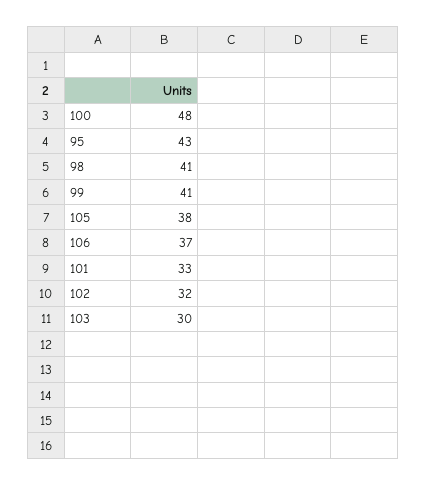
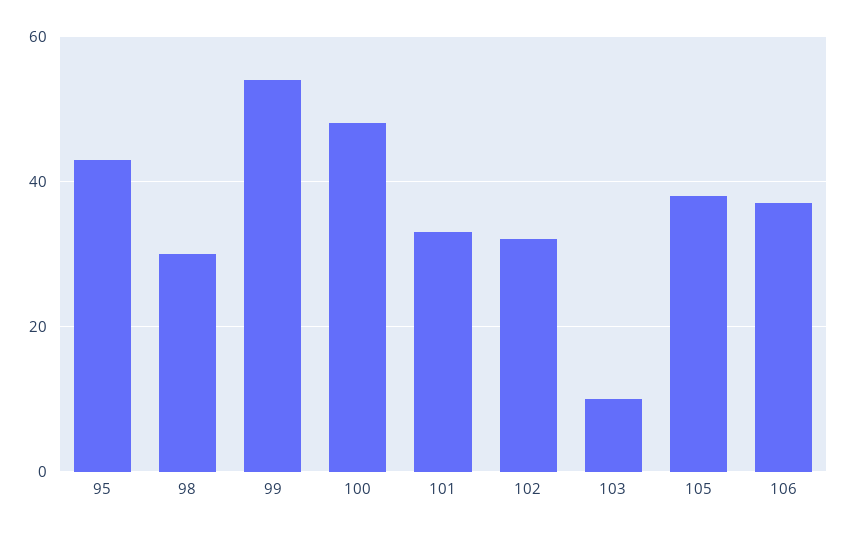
  {
    "100": 48,
    "95": 43,
-   "98": 41,
+   "98": 30,
-   "99": 41,
+   "99": 55,
    "105": 38,
    "106": 37,
    "101": 33,
    "102": 32,
-   "103": 30
+   "103": 10
  }

